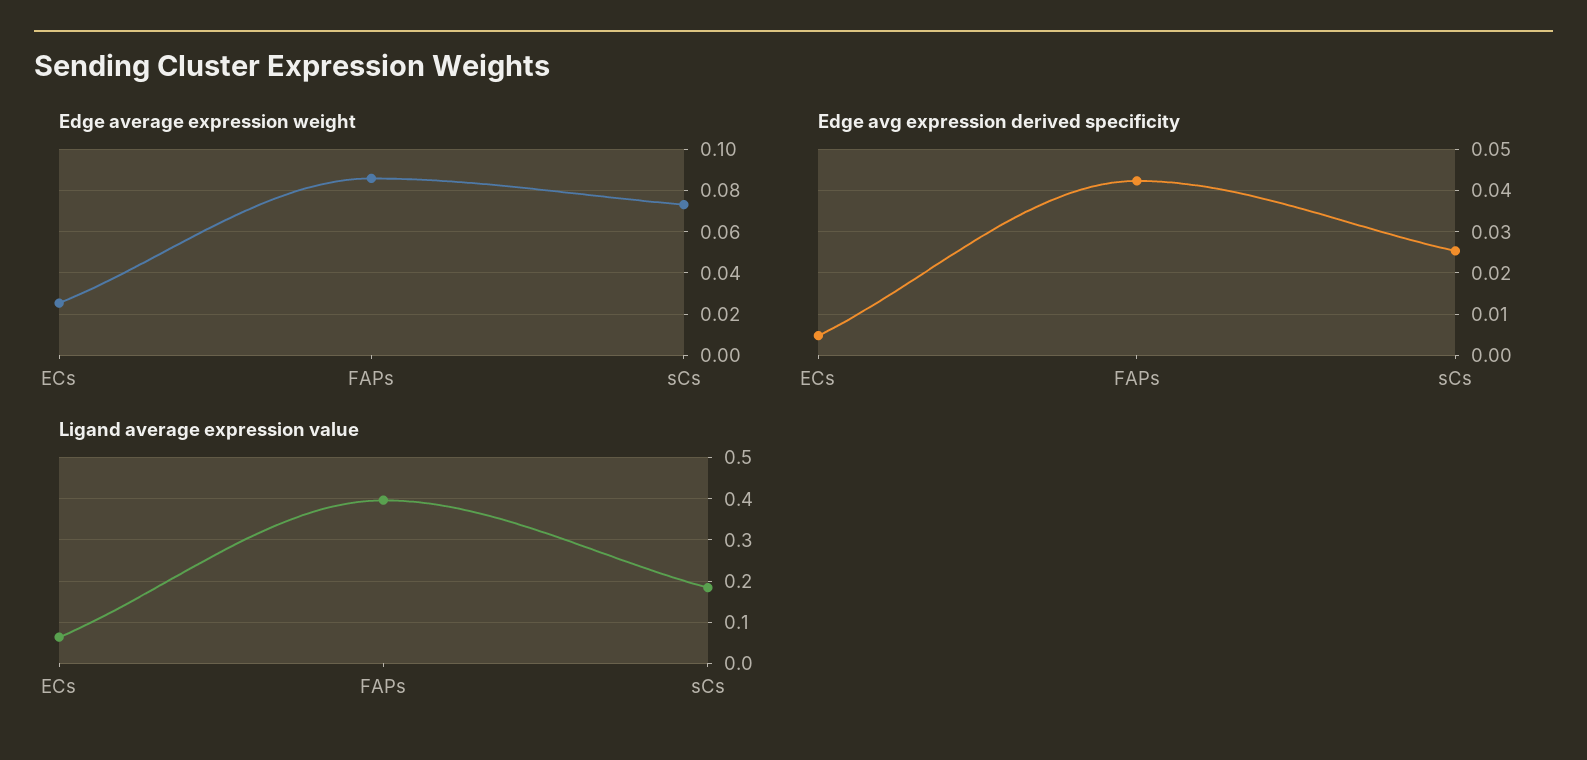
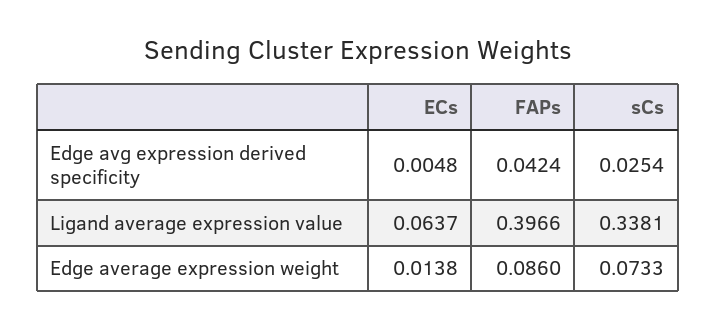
  {
    "Edge average expression weight": {
-     "ECs": 0.025,
+     "ECs": 0.0138,
      "FAPs": 0.086,
      "sCs": 0.0733
    },
    "Edge avg expression derived specificity": {
      "ECs": 0.0048,
      "FAPs": 0.0424,
      "sCs": 0.0254
    },
    "Ligand average expression value": {
      "ECs": 0.0637,
      "FAPs": 0.3966,
-     "sCs": 0.18
+     "sCs": 0.3381
    }
  }

